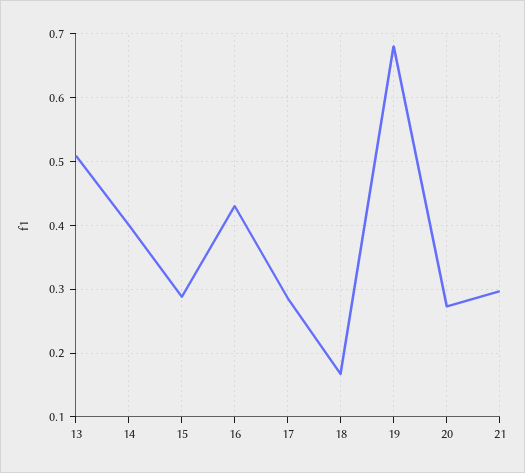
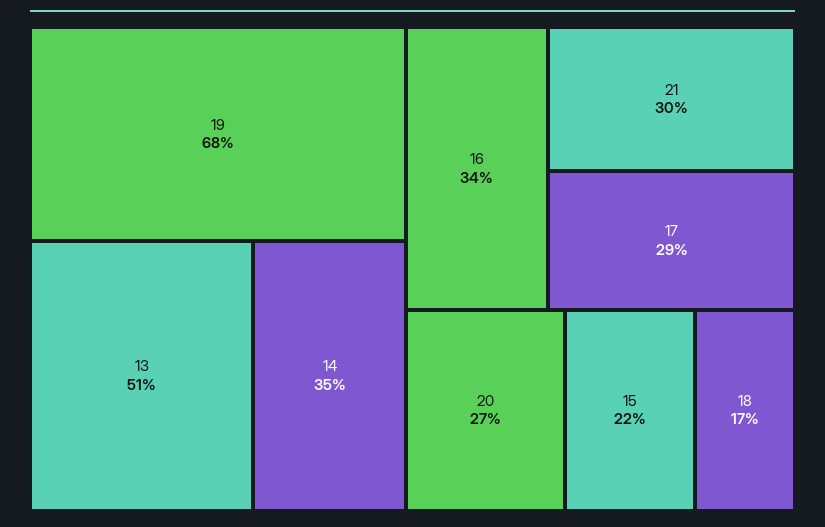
  {
    "13": 0.51,
-   "14": 0.4,
+   "14": 0.35,
-   "15": 0.29,
+   "15": 0.22,
-   "16": 0.43,
+   "16": 0.34,
    "17": 0.29,
    "18": 0.17,
    "19": 0.68,
    "20": 0.27,
    "21": 0.3
  }

